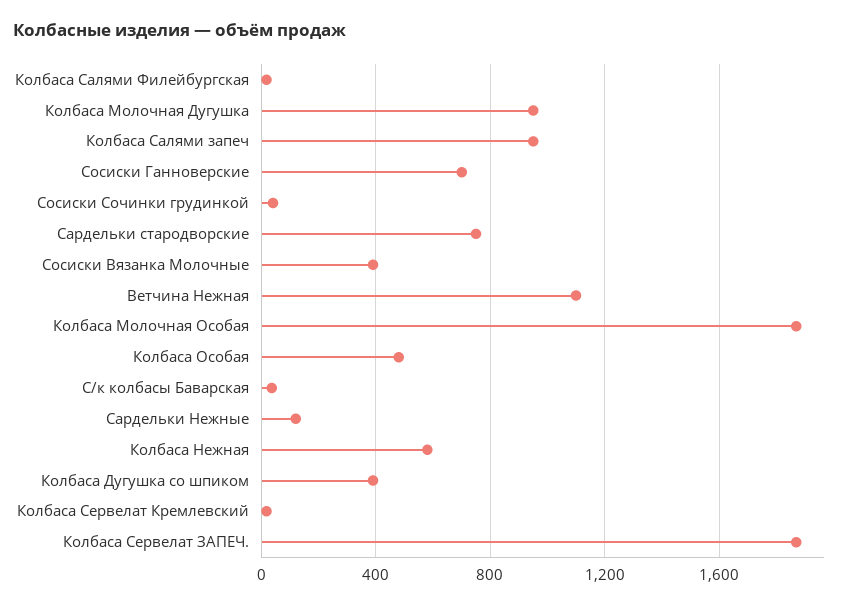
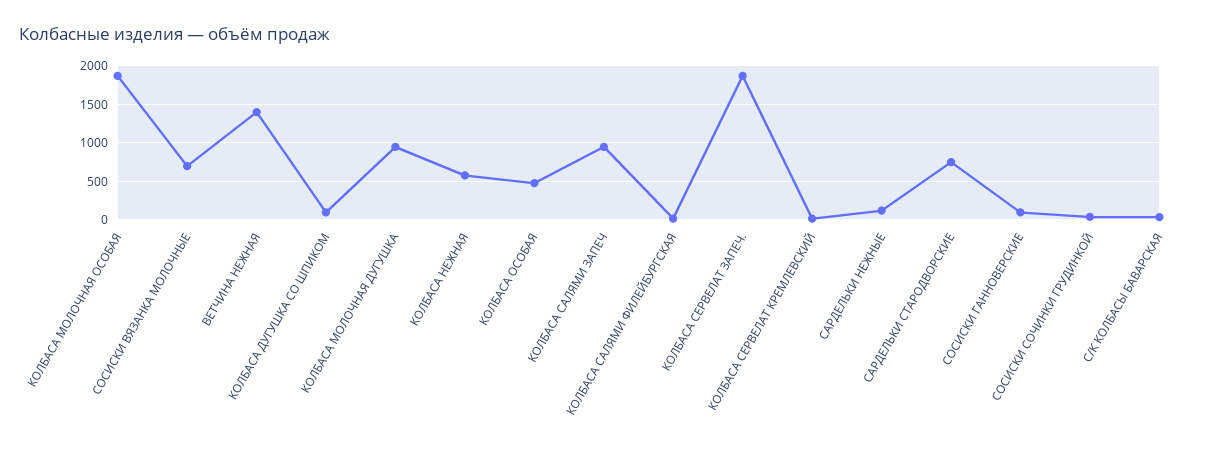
  {
    "Колбаса Салями Филейбургская": 0,
    "Колбаса Молочная Дугушка": 950,
    "Колбаса Салями запеч": 950,
-   "Сосиски Ганноверские": 700,
+   "Сосиски Ганноверские": 100,
    "Сосиски Сочинки грудинкой": 50,
    "Сардельки стародворские": 750,
-   "Сосиски Вязанка Молочные": 400,
+   "Сосиски Вязанка Молочные": 700,
-   "Ветчина Нежная": 1100,
+   "Ветчина Нежная": 1400,
    "Колбаса Молочная Особая": 1850,
    "Колбаса Особая": 500,
    "С/к колбасы Баварская": 50,
    "Сардельки Нежные": 100,
    "Колбаса Нежная": 600,
-   "Колбаса Дугушка со шпиком": 400,
+   "Колбаса Дугушка со шпиком": 100,
    "Колбаса Сервелат Кремлевский": 0,
    "Колбаса Сервелат ЗАПЕЧ.": 1850
  }

